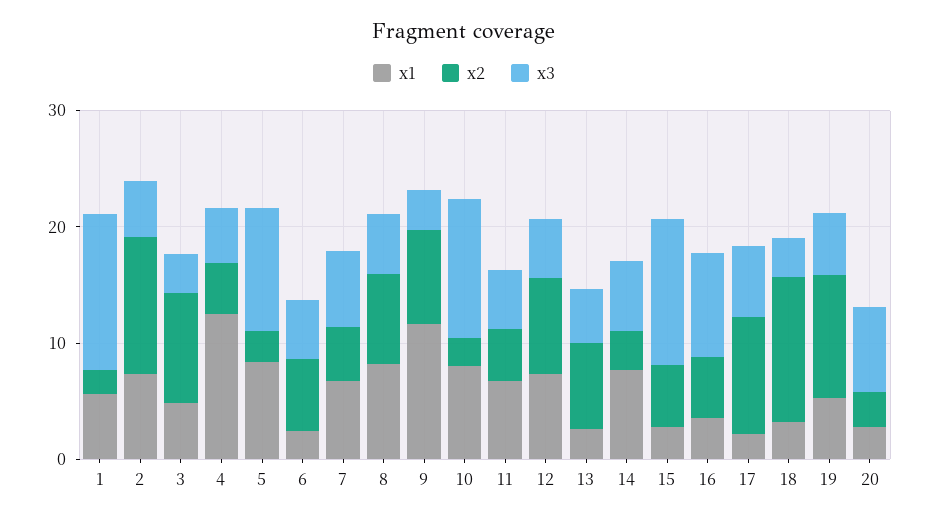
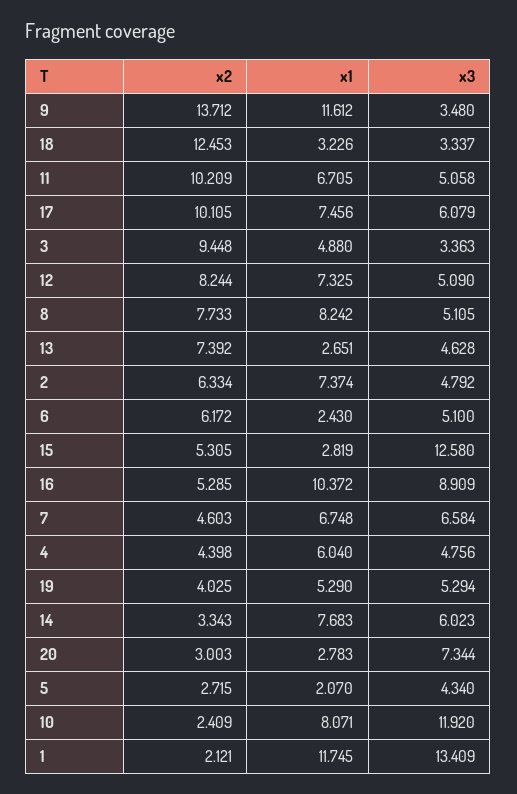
  {
    "x1": {
-     "1": 6,
+     "1": 11.745,
      "2": 7.374,
      "3": 4.88,
-     "4": 12,
+     "4": 6.04,
-     "5": 8,
+     "5": 2.07,
      "6": 2.43,
      "7": 6.748,
      "8": 8.242,
      "9": 11.612,
      "10": 8.071,
      "11": 6.705,
      "12": 7.325,
      "13": 2.651,
      "14": 7.683,
      "15": 2.819,
-     "16": 4,
+     "16": 10.372,
-     "17": 2,
+     "17": 7.456,
      "18": 3.226,
      "19": 5.29,
      "20": 2.783
    },
    "x2": {
      "1": 2.121,
-     "2": 12,
+     "2": 6.334,
      "3": 9.448,
      "4": 4.398,
      "5": 2.715,
      "6": 6.172,
      "7": 4.603,
      "8": 7.733,
-     "9": 8,
+     "9": 13.712,
      "10": 2.409,
-     "11": 4,
+     "11": 10.209,
      "12": 8.244,
      "13": 7.392,
      "14": 3.343,
      "15": 5.305,
      "16": 5.285,
      "17": 10.105,
      "18": 12.453,
-     "19": 10,
+     "19": 4.025,
      "20": 3.003
    },
    "x3": {
      "1": 13.409,
      "2": 4.792,
      "3": 3.363,
      "4": 4.756,
-     "5": 10,
+     "5": 4.34,
      "6": 5.1,
      "7": 6.584,
      "8": 5.105,
      "9": 3.48,
      "10": 11.92,
      "11": 5.058,
      "12": 5.09,
      "13": 4.628,
      "14": 6.023,
      "15": 12.58,
      "16": 8.909,
      "17": 6.079,
      "18": 3.337,
      "19": 5.294,
      "20": 7.344
    }
  }

